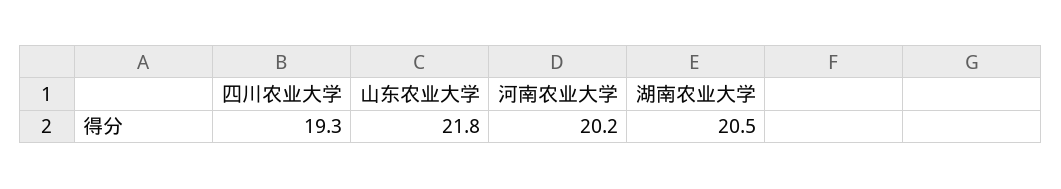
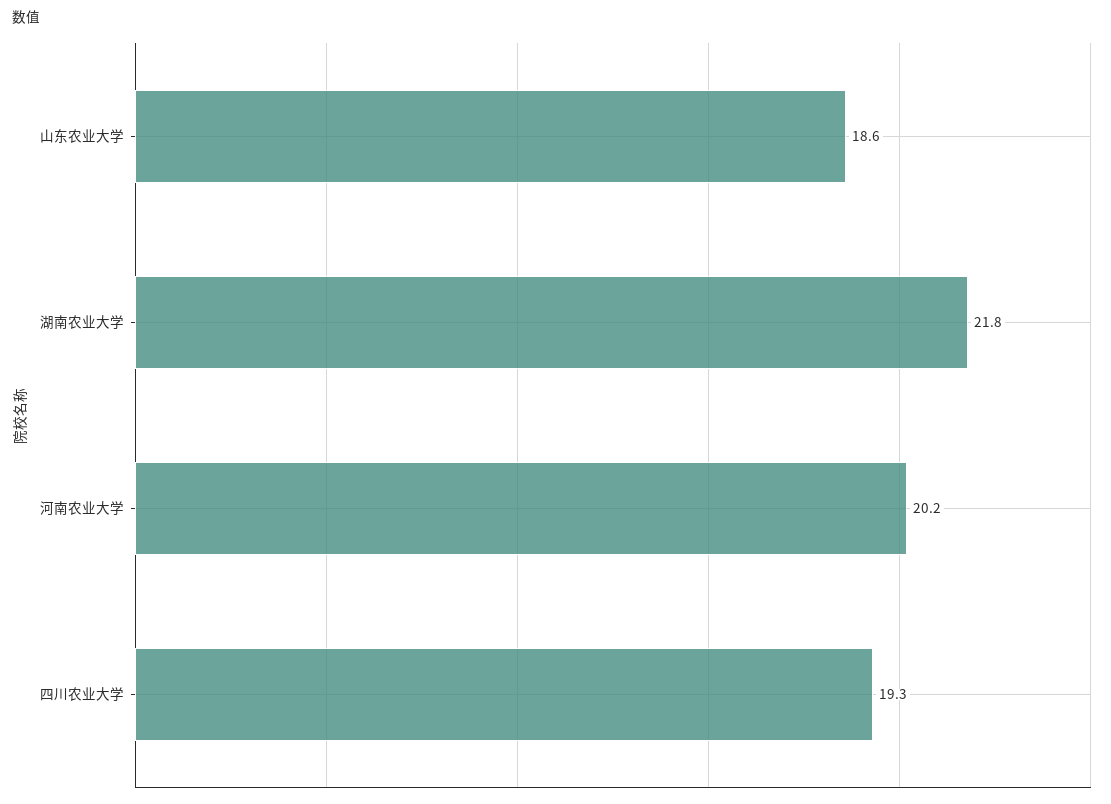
  {
    "四川农业大学": 19.3,
-   "山东农业大学": 21.8,
+   "山东农业大学": 18.6,
    "河南农业大学": 20.2,
-   "湖南农业大学": 20.5
+   "湖南农业大学": 21.8
  }

